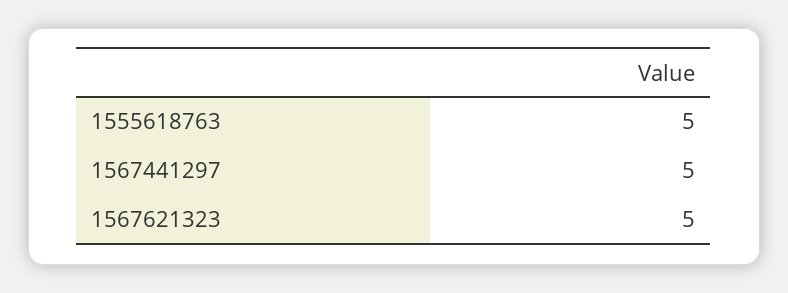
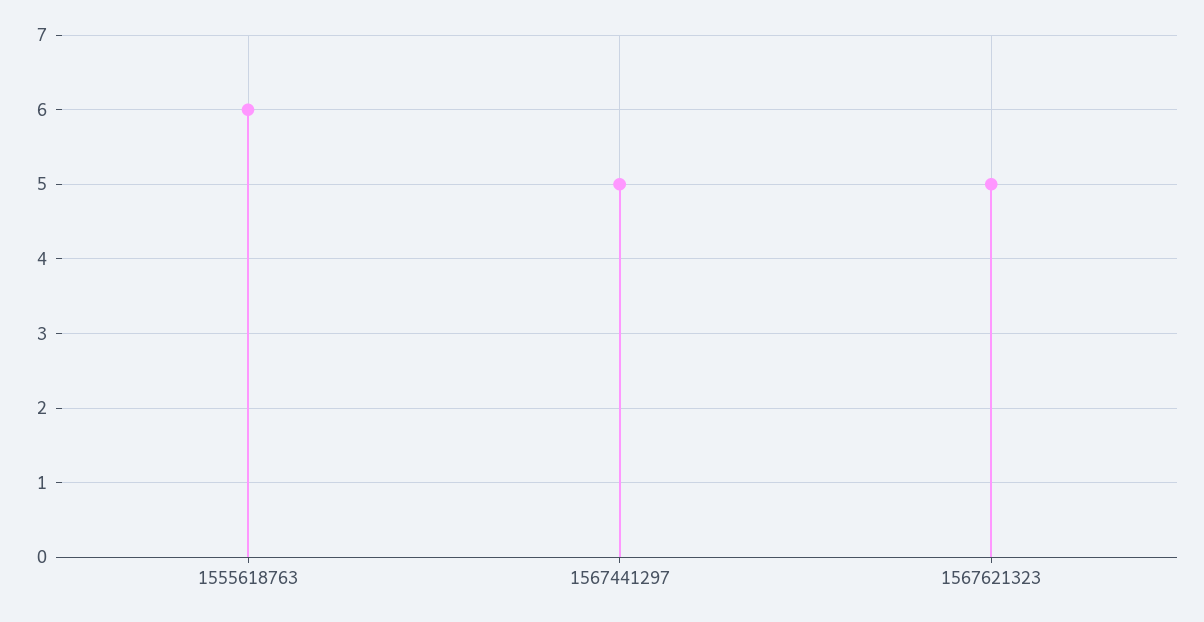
  {
-   "1555618763": 5,
+   "1555618763": 6,
    "1567441297": 5,
    "1567621323": 5
  }

